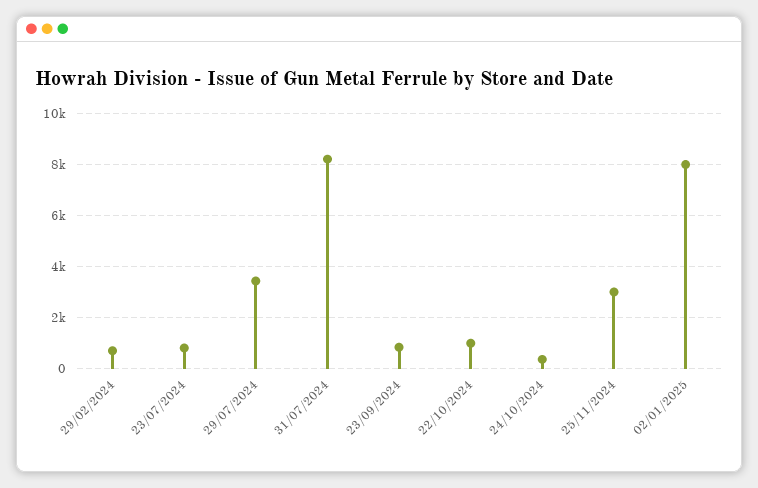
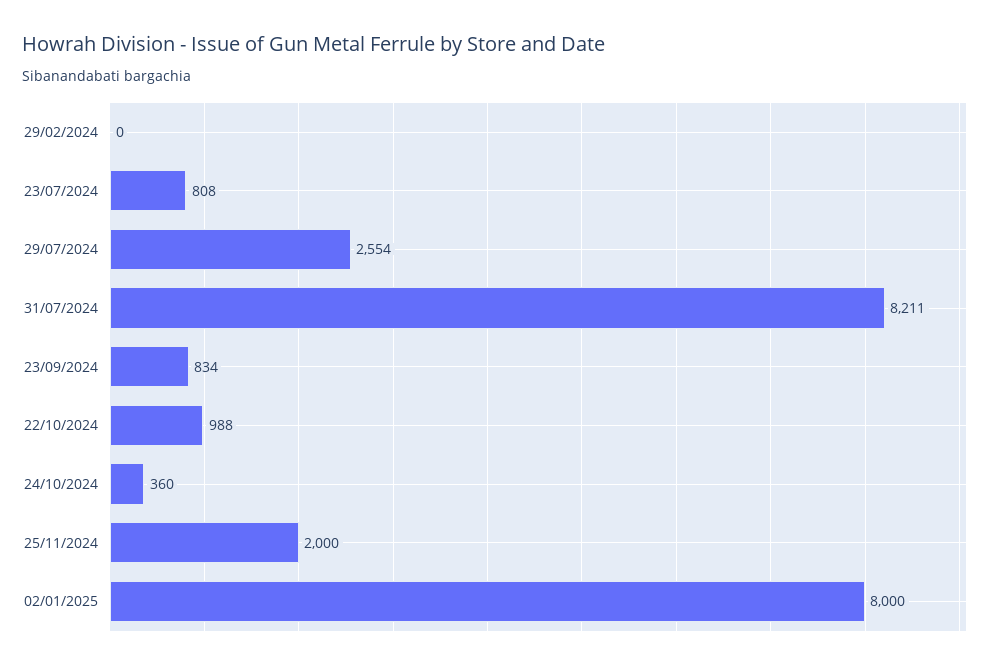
  {
-   "29/02/2024": 750,
+   "29/02/2024": 0,
    "23/07/2024": 808,
-   "29/07/2024": 3500,
+   "29/07/2024": 2554,
    "31/07/2024": 8211,
    "23/09/2024": 834,
    "22/10/2024": 988,
    "24/10/2024": 360,
-   "25/11/2024": 3000,
+   "25/11/2024": 2000,
    "02/01/2025": 8000
  }

